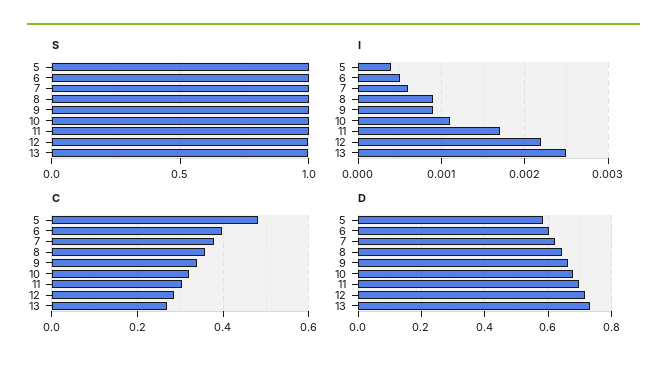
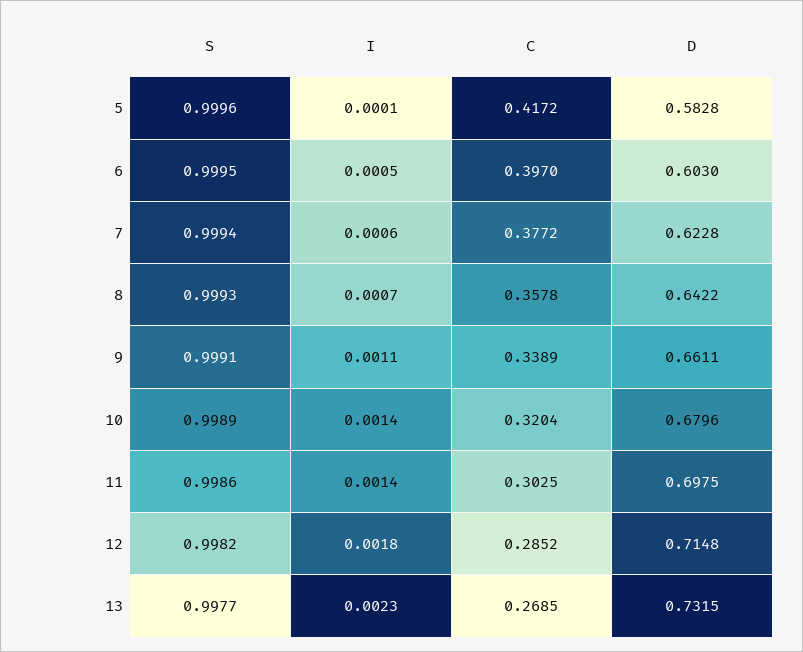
  {
    "S": {
      "5": 0.9996,
      "6": 0.9995,
      "7": 0.9994,
      "8": 0.9993,
      "9": 0.9991,
      "10": 0.9989,
      "11": 0.9986,
      "12": 0.9982,
      "13": 0.9977
    },
    "I": {
-     "5": 0.0004,
+     "5": 0.0001,
      "6": 0.0005,
      "7": 0.0006,
-     "8": 0.0009,
+     "8": 0.0007,
-     "9": 0.0009,
+     "9": 0.0011,
-     "10": 0.0011,
+     "10": 0.0014,
-     "11": 0.0017,
+     "11": 0.0014,
-     "12": 0.0022,
+     "12": 0.0018,
-     "13": 0.0025
+     "13": 0.0023
    },
    "C": {
-     "5": 0.48,
+     "5": 0.4172,
      "6": 0.397,
      "7": 0.3772,
      "8": 0.3578,
      "9": 0.3389,
      "10": 0.3204,
      "11": 0.3025,
      "12": 0.2852,
      "13": 0.2685
    },
    "D": {
      "5": 0.5828,
      "6": 0.603,
      "7": 0.6228,
      "8": 0.6422,
      "9": 0.6611,
      "10": 0.6796,
      "11": 0.6975,
      "12": 0.7148,
      "13": 0.7315
    }
  }

